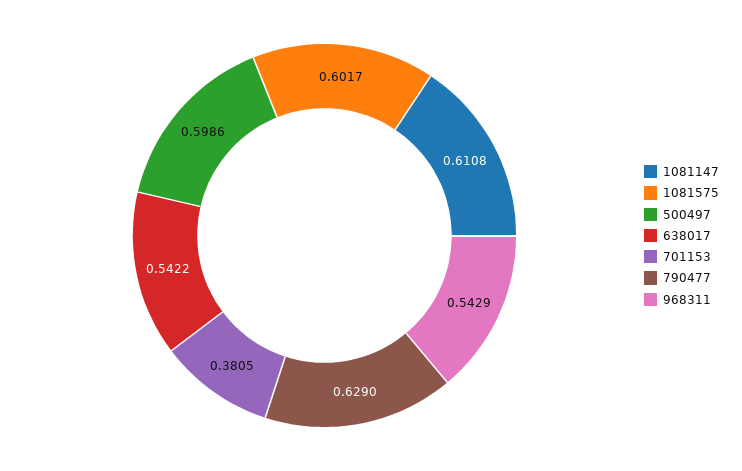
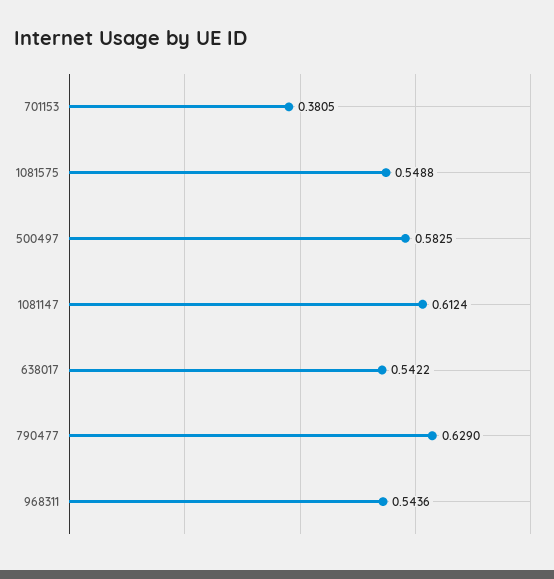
  {
-   "1081147": 0.6108,
+   "1081147": 0.6124,
-   "1081575": 0.6017,
+   "1081575": 0.5488,
-   "500497": 0.5986,
+   "500497": 0.5825,
    "638017": 0.5422,
    "701153": 0.3805,
    "790477": 0.629,
-   "968311": 0.5429
+   "968311": 0.5436
  }

